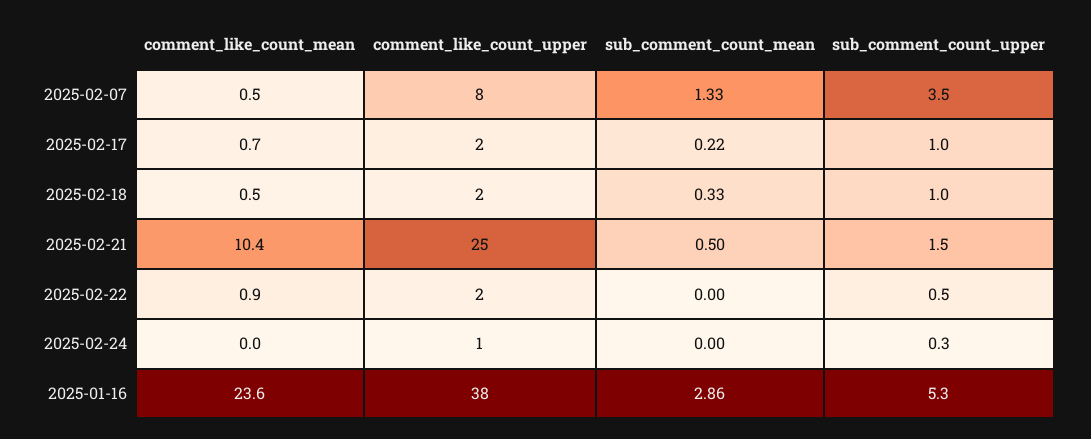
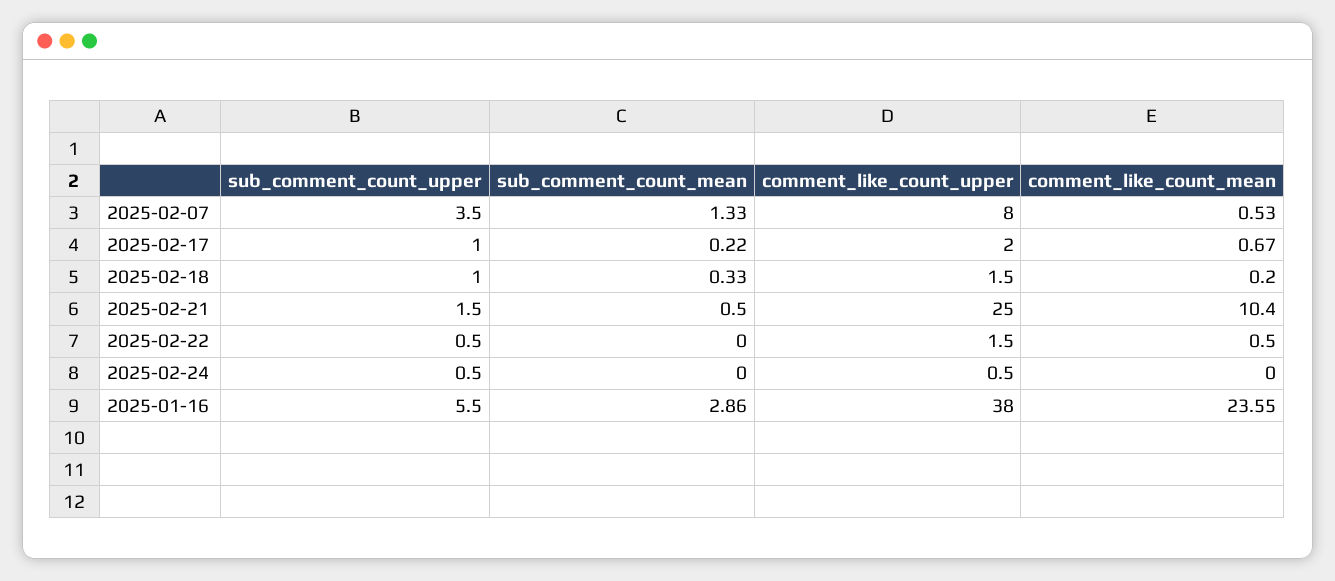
  {
    "comment_like_count_mean": {
      "2025-02-07": 0.53,
      "2025-02-17": 0.67,
-     "2025-02-18": 0.5,
+     "2025-02-18": 0.2,
      "2025-02-21": 10.4,
-     "2025-02-22": 0.9,
+     "2025-02-22": 0.5,
      "2025-02-24": 0,
      "2025-01-16": 23.55
    },
    "comment_like_count_upper": {
      "2025-02-07": 8,
      "2025-02-17": 2,
      "2025-02-18": 1.5,
      "2025-02-21": 25,
      "2025-02-22": 1.5,
      "2025-02-24": 0.5,
      "2025-01-16": 38
    },
    "sub_comment_count_mean": {
      "2025-02-07": 1.33,
      "2025-02-17": 0.22,
      "2025-02-18": 0.33,
      "2025-02-21": 0.5,
      "2025-02-22": 0,
      "2025-02-24": 0,
      "2025-01-16": 2.86
    },
    "sub_comment_count_upper": {
      "2025-02-07": 3.5,
      "2025-02-17": 1,
      "2025-02-18": 1,
      "2025-02-21": 1.5,
      "2025-02-22": 0.5,
-     "2025-02-24": 0.3,
+     "2025-02-24": 0.5,
-     "2025-01-16": 5.3
+     "2025-01-16": 5.5
    }
  }

